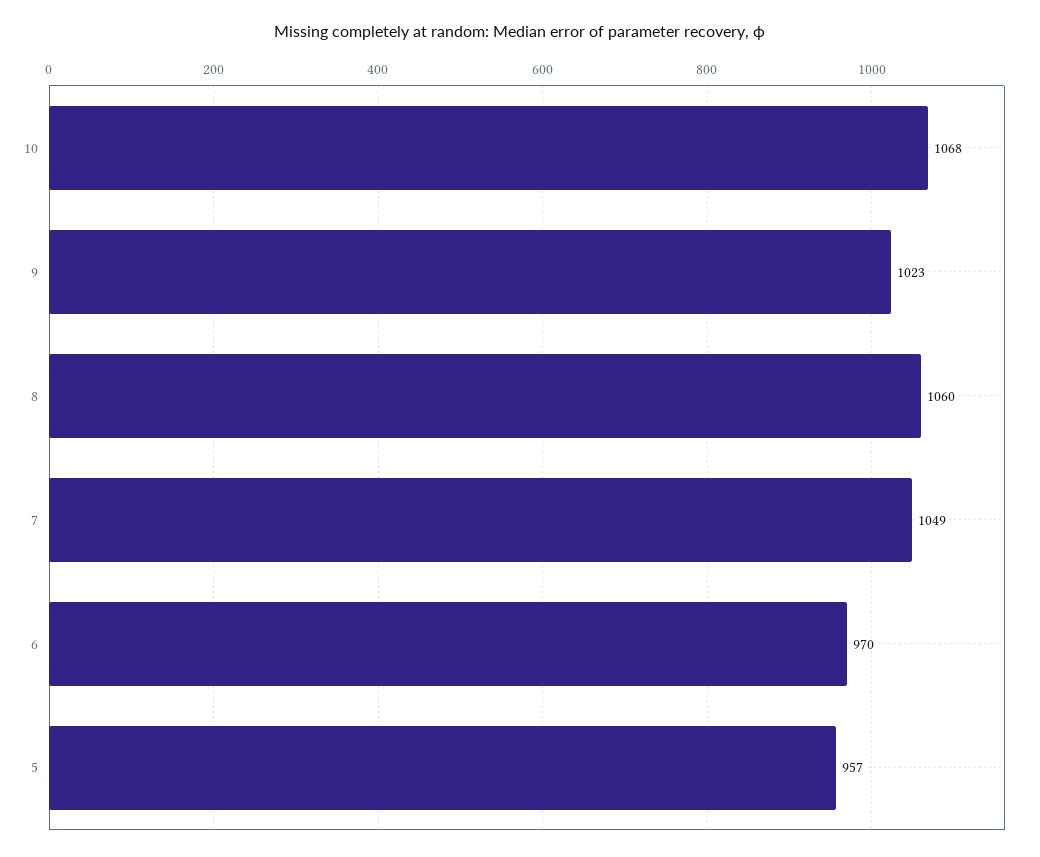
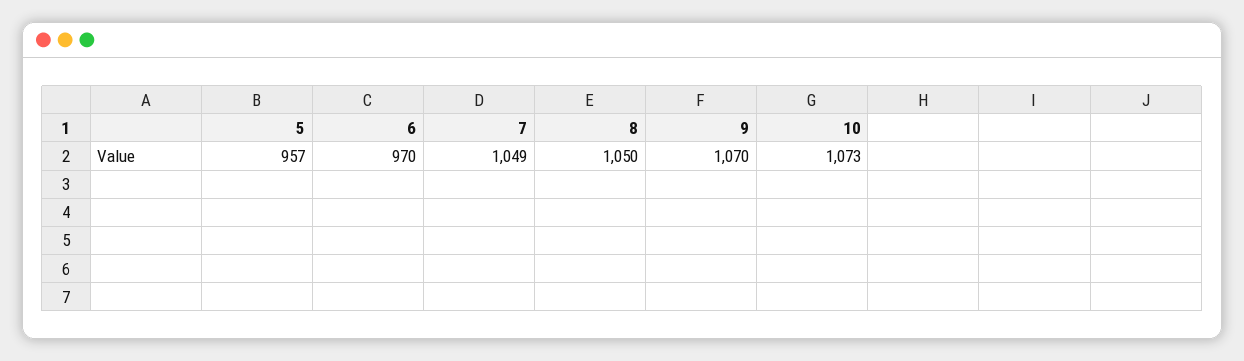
  {
-   "10": 1068,
+   "10": 1073,
-   "9": 1023,
+   "9": 1070,
-   "8": 1060,
+   "8": 1050,
    "7": 1049,
    "6": 970,
    "5": 957
  }

